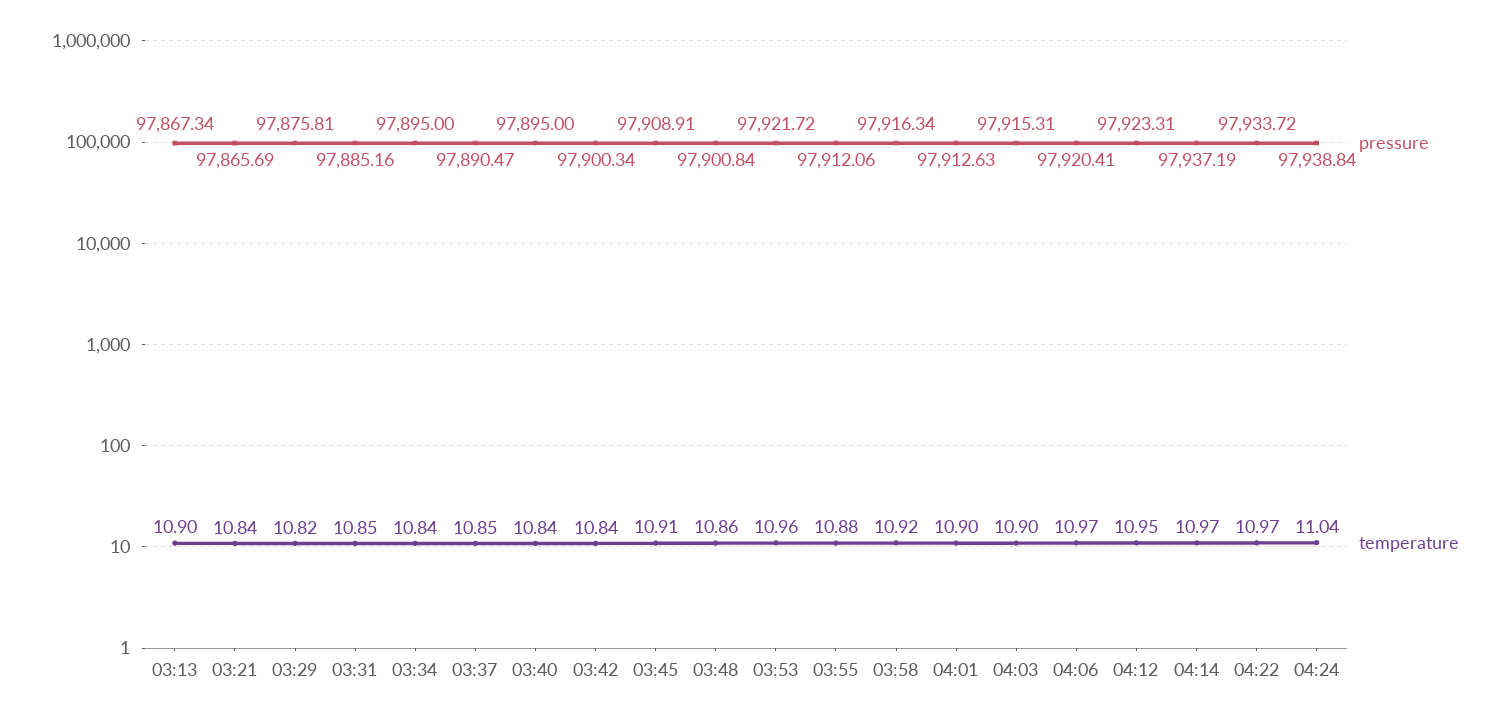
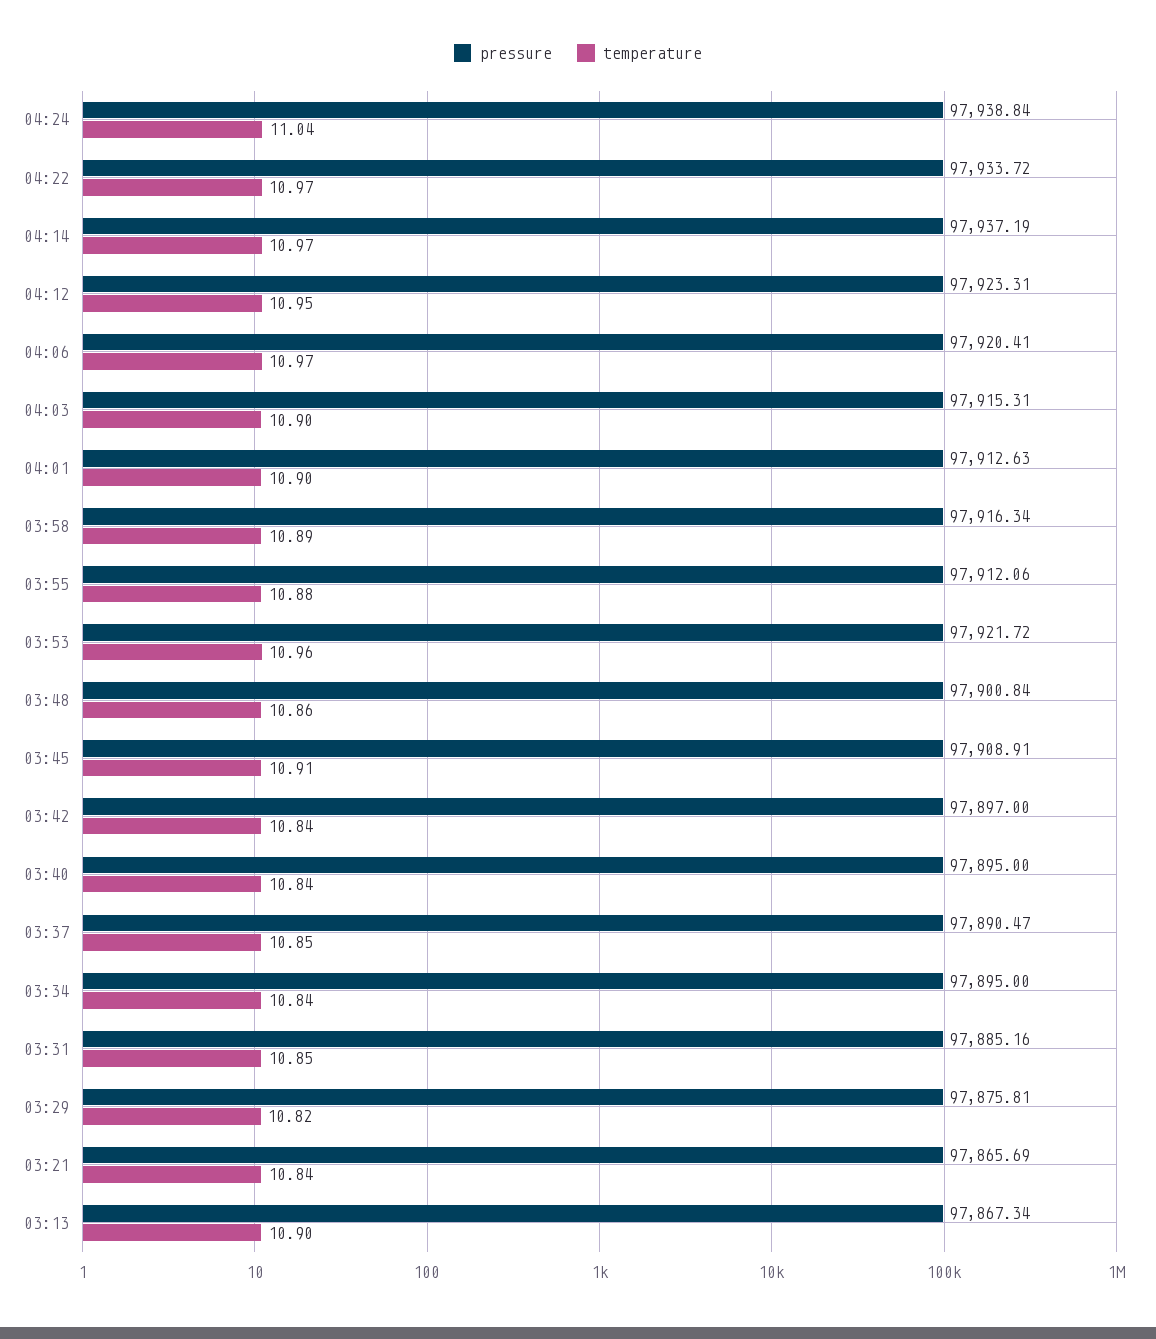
  {
    "pressure": {
      "03:13": 97867.34,
      "03:21": 97865.69,
      "03:29": 97875.81,
      "03:31": 97885.16,
      "03:34": 97895,
      "03:37": 97890.47,
      "03:40": 97895,
-     "03:42": 97900.34,
+     "03:42": 97897,
      "03:45": 97908.91,
      "03:48": 97900.84,
      "03:53": 97921.72,
      "03:55": 97912.06,
      "03:58": 97916.34,
      "04:01": 97912.63,
      "04:03": 97915.31,
      "04:06": 97920.41,
      "04:12": 97923.31,
      "04:14": 97937.19,
      "04:22": 97933.72,
      "04:24": 97938.84
    },
    "temperature": {
      "03:13": 10.9,
      "03:21": 10.84,
      "03:29": 10.82,
      "03:31": 10.85,
      "03:34": 10.84,
      "03:37": 10.85,
      "03:40": 10.84,
      "03:42": 10.84,
      "03:45": 10.91,
      "03:48": 10.86,
      "03:53": 10.96,
      "03:55": 10.88,
-     "03:58": 10.92,
+     "03:58": 10.89,
      "04:01": 10.9,
      "04:03": 10.9,
      "04:06": 10.97,
      "04:12": 10.95,
      "04:14": 10.97,
      "04:22": 10.97,
      "04:24": 11.04
    }
  }

